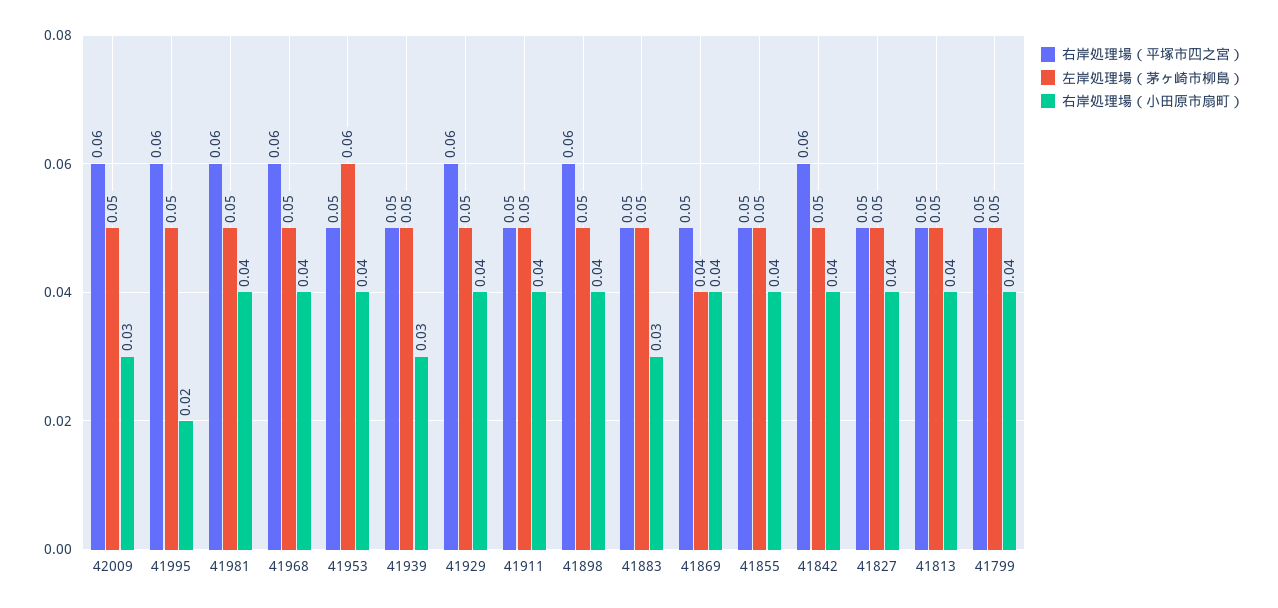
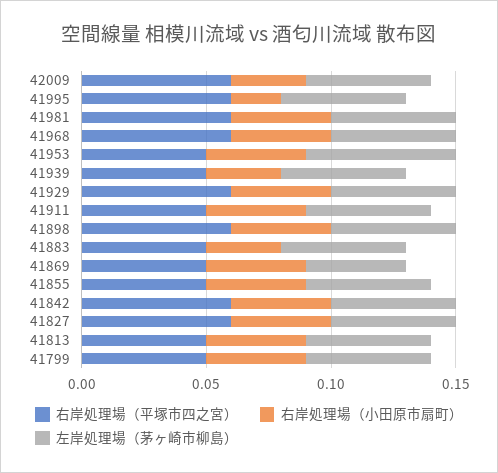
  {
    "右岸処理場（平塚市四之宮）": {
      "42009": 0.06,
      "41995": 0.06,
      "41981": 0.06,
      "41968": 0.06,
      "41953": 0.05,
      "41939": 0.05,
      "41929": 0.06,
      "41911": 0.05,
      "41898": 0.06,
      "41883": 0.05,
      "41869": 0.05,
      "41855": 0.05,
      "41842": 0.06,
-     "41827": 0.05,
+     "41827": 0.06,
      "41813": 0.05,
      "41799": 0.05
    },
    "左岸処理場（茅ヶ崎市柳島）": {
      "42009": 0.05,
      "41995": 0.05,
      "41981": 0.05,
      "41968": 0.05,
      "41953": 0.06,
      "41939": 0.05,
      "41929": 0.05,
      "41911": 0.05,
      "41898": 0.05,
      "41883": 0.05,
      "41869": 0.04,
      "41855": 0.05,
      "41842": 0.05,
      "41827": 0.05,
      "41813": 0.05,
      "41799": 0.05
    },
    "右岸処理場（小田原市扇町）": {
      "42009": 0.03,
      "41995": 0.02,
      "41981": 0.04,
      "41968": 0.04,
      "41953": 0.04,
      "41939": 0.03,
      "41929": 0.04,
      "41911": 0.04,
      "41898": 0.04,
      "41883": 0.03,
      "41869": 0.04,
      "41855": 0.04,
      "41842": 0.04,
      "41827": 0.04,
      "41813": 0.04,
      "41799": 0.04
    }
  }

